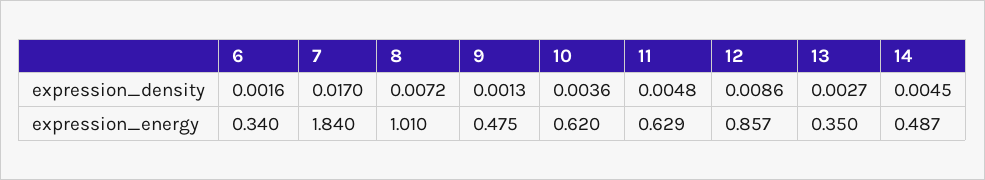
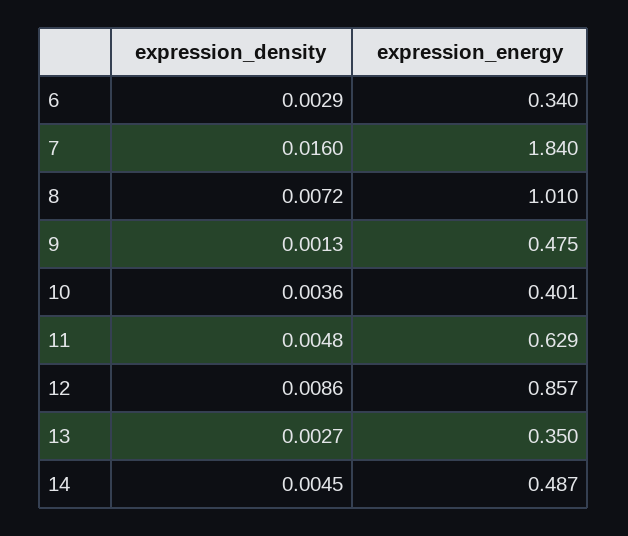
  {
    "6": {
-     "expression_density": 0.0016,
+     "expression_density": 0.0029,
      "expression_energy": 0.34
    },
    "7": {
-     "expression_density": 0.017,
+     "expression_density": 0.016,
      "expression_energy": 1.84
    },
    "8": {
      "expression_density": 0.0072,
      "expression_energy": 1.01
    },
    "9": {
      "expression_density": 0.0013,
      "expression_energy": 0.475
    },
    "10": {
      "expression_density": 0.0036,
-     "expression_energy": 0.62
+     "expression_energy": 0.401
    },
    "11": {
      "expression_density": 0.0048,
      "expression_energy": 0.629
    },
    "12": {
      "expression_density": 0.0086,
      "expression_energy": 0.857
    },
    "13": {
      "expression_density": 0.0027,
      "expression_energy": 0.35
    },
    "14": {
      "expression_density": 0.0045,
      "expression_energy": 0.487
    }
  }

